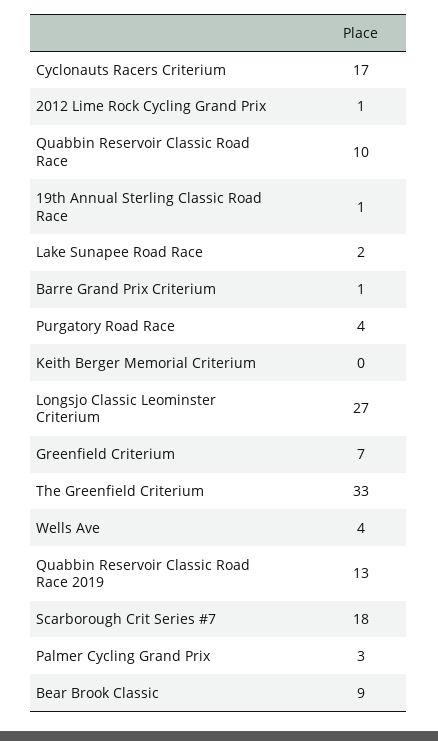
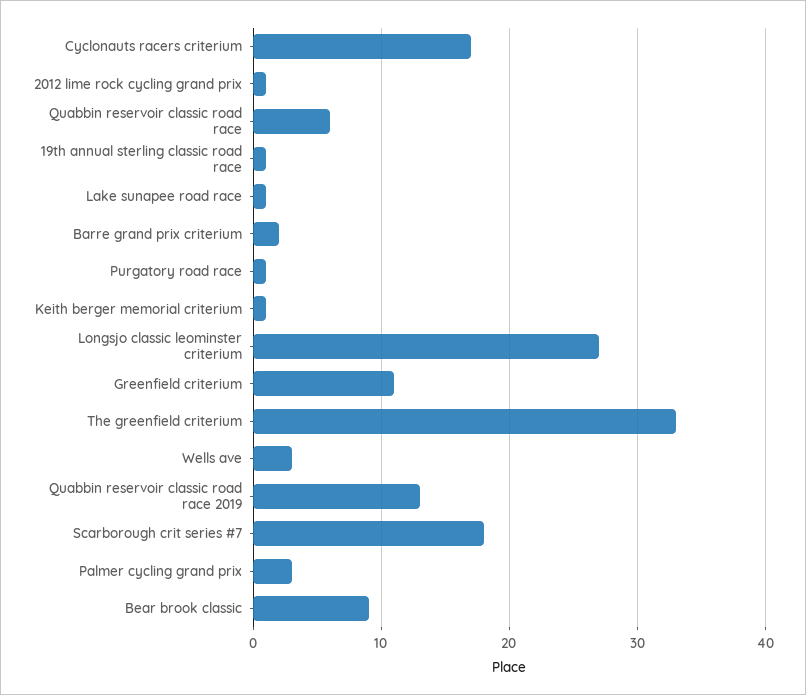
  {
    "Cyclonauts Racers Criterium": 17,
    "2012 Lime Rock Cycling Grand Prix": 1,
-   "Quabbin Reservoir Classic Road Race": 10,
+   "Quabbin Reservoir Classic Road Race": 6,
    "19th Annual Sterling Classic Road Race": 1,
-   "Lake Sunapee Road Race": 2,
+   "Lake Sunapee Road Race": 1,
-   "Barre Grand Prix Criterium": 1,
+   "Barre Grand Prix Criterium": 2,
-   "Purgatory Road Race": 4,
+   "Purgatory Road Race": 1,
-   "Keith Berger Memorial Criterium": 0,
+   "Keith Berger Memorial Criterium": 1,
    "Longsjo Classic Leominster Criterium": 27,
-   "Greenfield Criterium": 7,
+   "Greenfield Criterium": 11,
    "The Greenfield Criterium": 33,
-   "Wells Ave": 4,
+   "Wells Ave": 3,
    "Quabbin Reservoir Classic Road Race 2019": 13,
    "Scarborough Crit Series #7": 18,
    "Palmer Cycling Grand Prix": 3,
    "Bear Brook Classic": 9
  }

